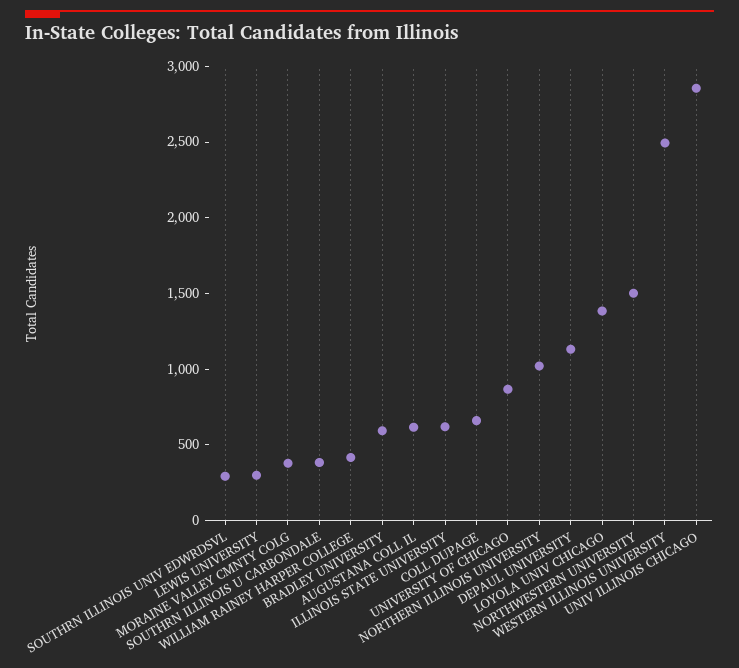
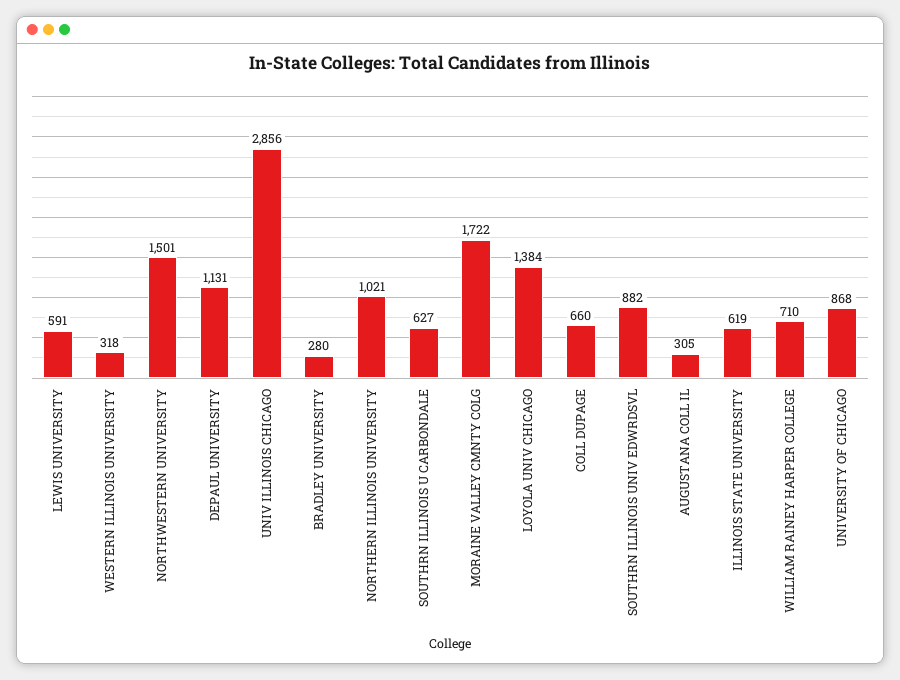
  {
-   "SOUTHRN ILLINOIS UNIV EDWRDSVL": 300,
+   "SOUTHRN ILLINOIS UNIV EDWRDSVL": 882,
-   "LEWIS UNIVERSITY": 300,
+   "LEWIS UNIVERSITY": 591,
-   "MORAINE VALLEY CMNTY COLG": 400,
+   "MORAINE VALLEY CMNTY COLG": 1722,
-   "SOUTHRN ILLINOIS U CARBONDALE": 400,
+   "SOUTHRN ILLINOIS U CARBONDALE": 627,
-   "WILLIAM RAINEY HARPER COLLEGE": 400,
+   "WILLIAM RAINEY HARPER COLLEGE": 710,
-   "BRADLEY UNIVERSITY": 600,
+   "BRADLEY UNIVERSITY": 280,
-   "AUGUSTANA COLL IL": 600,
+   "AUGUSTANA COLL IL": 305,
    "ILLINOIS STATE UNIVERSITY": 619,
    "COLL DUPAGE": 660,
    "UNIVERSITY OF CHICAGO": 868,
    "NORTHERN ILLINOIS UNIVERSITY": 1021,
    "DEPAUL UNIVERSITY": 1131,
    "LOYOLA UNIV CHICAGO": 1384,
    "NORTHWESTERN UNIVERSITY": 1501,
-   "WESTERN ILLINOIS UNIVERSITY": 2500,
+   "WESTERN ILLINOIS UNIVERSITY": 318,
    "UNIV ILLINOIS CHICAGO": 2856
  }

